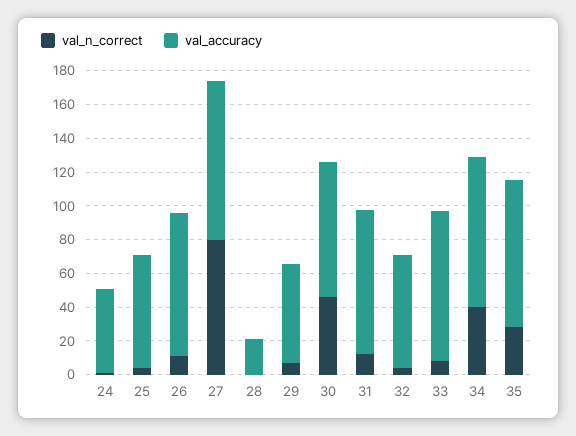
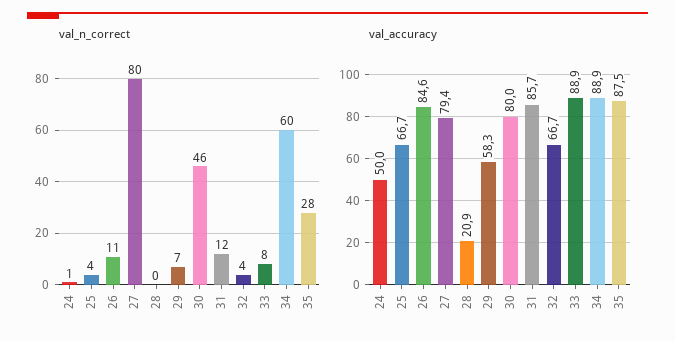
  {
    "val_n_correct": {
      "24": 1,
      "25": 4,
      "26": 11,
      "27": 80,
      "28": 0,
      "29": 7,
      "30": 46,
      "31": 12,
      "32": 4,
      "33": 8,
-     "34": 40,
+     "34": 60,
      "35": 28
    },
    "val_accuracy": {
      "24": 50,
      "25": 66.7,
      "26": 84.6,
-     "27": 95,
+     "27": 79.4,
      "28": 20.9,
      "29": 58.3,
      "30": 80,
      "31": 85.7,
      "32": 66.7,
      "33": 88.9,
      "34": 88.9,
      "35": 87.5
    }
  }

